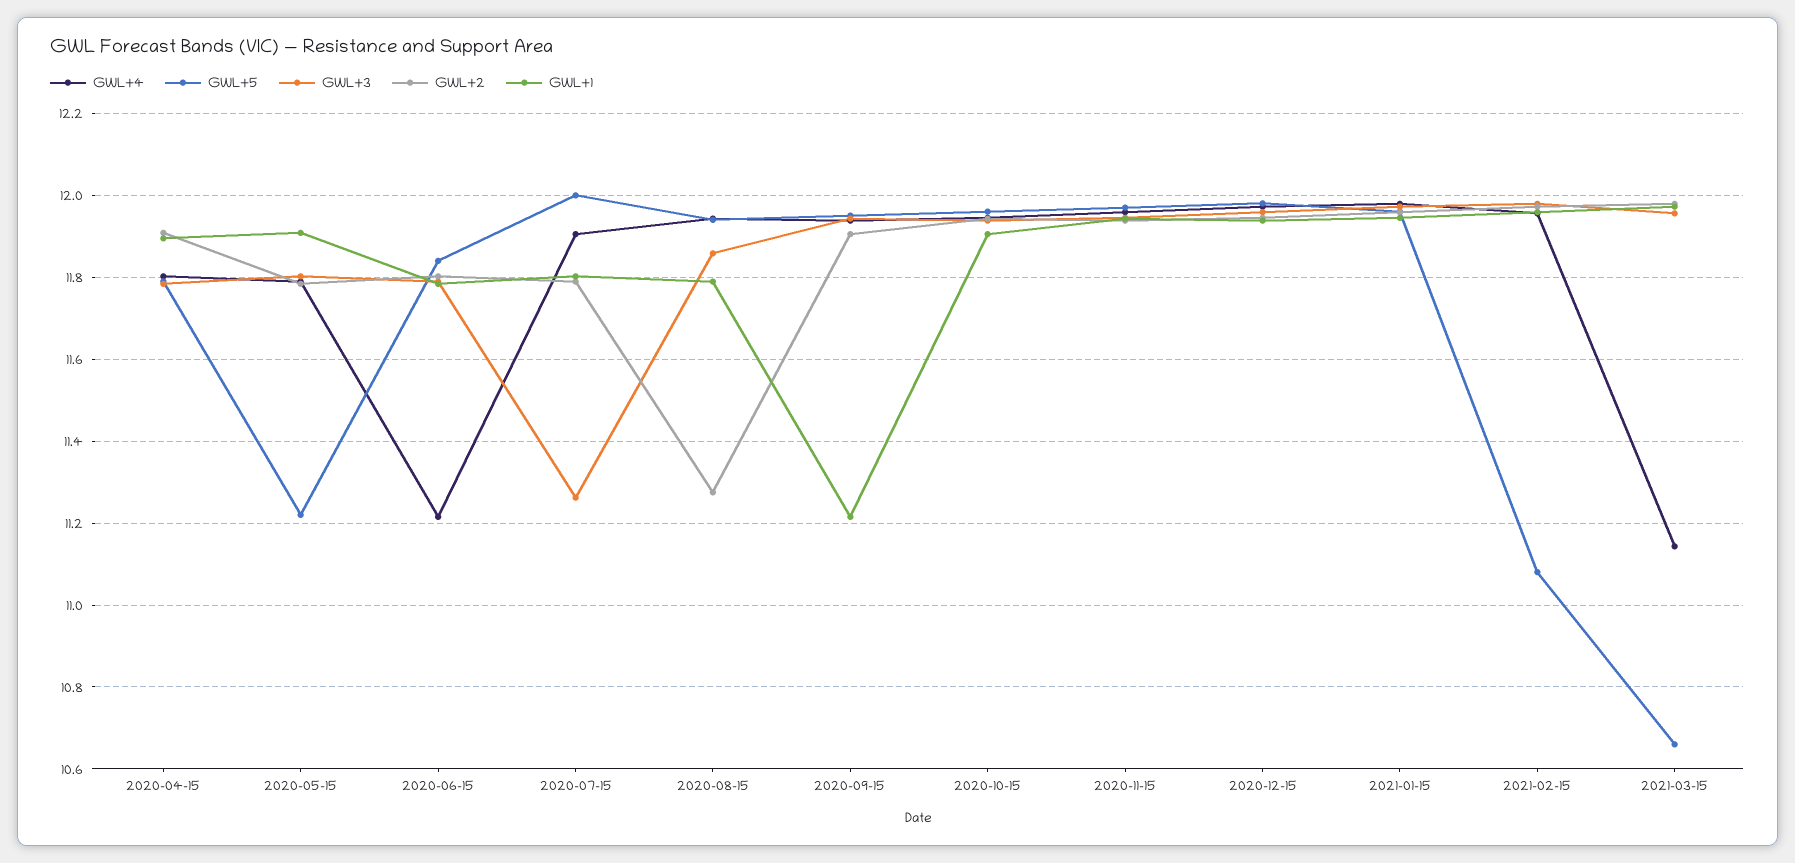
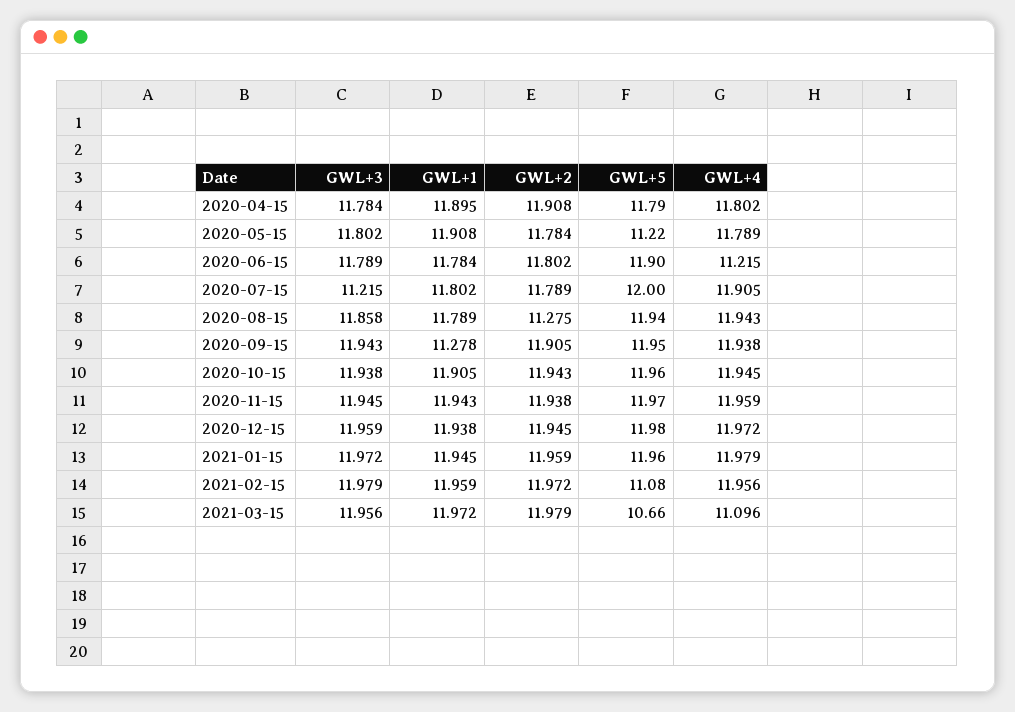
  {
    "GWL+4": {
      "2020-04-15": 11.802,
      "2020-05-15": 11.789,
      "2020-06-15": 11.215,
      "2020-07-15": 11.905,
      "2020-08-15": 11.943,
      "2020-09-15": 11.938,
      "2020-10-15": 11.945,
      "2020-11-15": 11.959,
      "2020-12-15": 11.972,
      "2021-01-15": 11.979,
      "2021-02-15": 11.956,
-     "2021-03-15": 11.14
+     "2021-03-15": 11.096
    },
    "GWL+5": {
      "2020-04-15": 11.79,
      "2020-05-15": 11.22,
-     "2020-06-15": 11.84,
+     "2020-06-15": 11.9,
      "2020-07-15": 12,
      "2020-08-15": 11.94,
      "2020-09-15": 11.95,
      "2020-10-15": 11.96,
      "2020-11-15": 11.97,
      "2020-12-15": 11.98,
      "2021-01-15": 11.96,
      "2021-02-15": 11.08,
      "2021-03-15": 10.66
    },
    "GWL+3": {
      "2020-04-15": 11.784,
      "2020-05-15": 11.802,
      "2020-06-15": 11.789,
-     "2020-07-15": 11.26,
+     "2020-07-15": 11.215,
      "2020-08-15": 11.858,
      "2020-09-15": 11.943,
      "2020-10-15": 11.938,
      "2020-11-15": 11.945,
      "2020-12-15": 11.959,
      "2021-01-15": 11.972,
      "2021-02-15": 11.979,
      "2021-03-15": 11.956
    },
    "GWL+2": {
      "2020-04-15": 11.908,
      "2020-05-15": 11.784,
      "2020-06-15": 11.802,
      "2020-07-15": 11.789,
      "2020-08-15": 11.275,
      "2020-09-15": 11.905,
      "2020-10-15": 11.943,
      "2020-11-15": 11.938,
      "2020-12-15": 11.945,
      "2021-01-15": 11.959,
      "2021-02-15": 11.972,
      "2021-03-15": 11.979
    },
    "GWL+1": {
      "2020-04-15": 11.895,
      "2020-05-15": 11.908,
      "2020-06-15": 11.784,
      "2020-07-15": 11.802,
      "2020-08-15": 11.789,
-     "2020-09-15": 11.22,
+     "2020-09-15": 11.278,
      "2020-10-15": 11.905,
      "2020-11-15": 11.943,
      "2020-12-15": 11.938,
      "2021-01-15": 11.945,
      "2021-02-15": 11.959,
      "2021-03-15": 11.972
    }
  }

